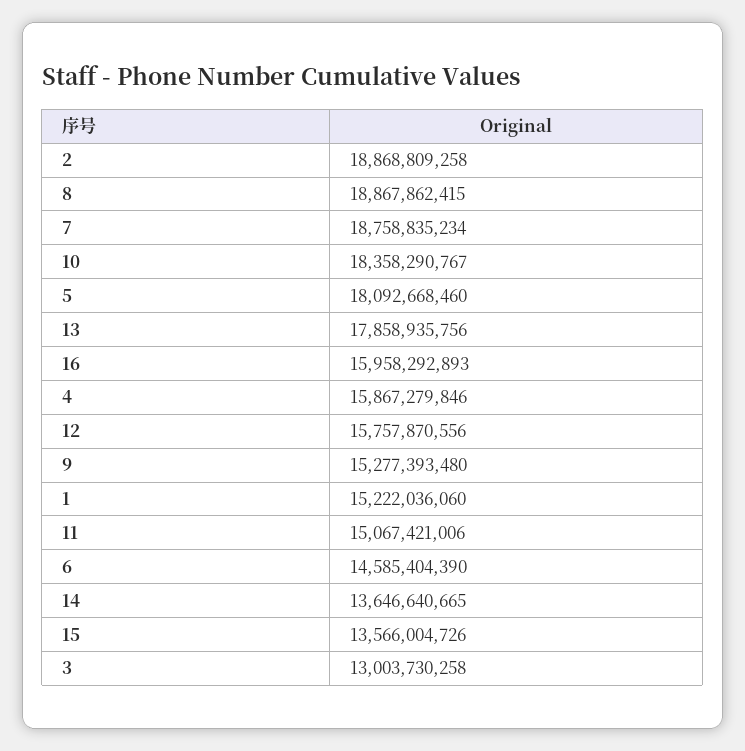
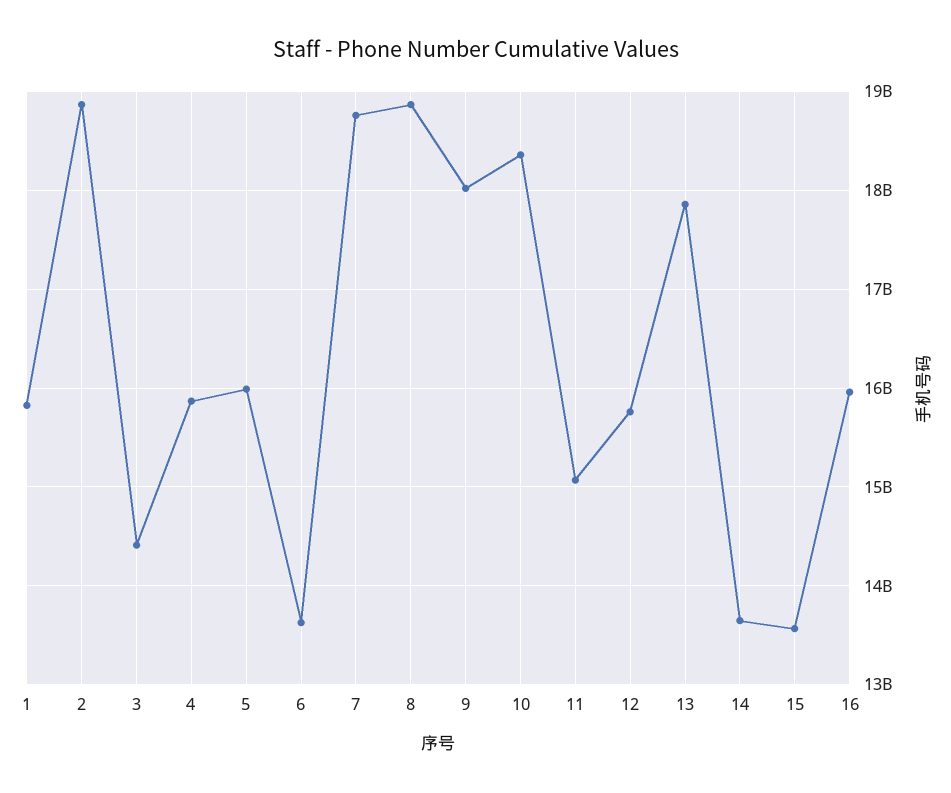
  {
    "2": 18868809258,
    "8": 18867862415,
    "7": 18758835234,
    "10": 18358290767,
-   "5": 18092668460,
+   "5": 16000000000,
    "13": 17858935756,
    "16": 15958292893,
    "4": 15867279846,
    "12": 15757870556,
-   "9": 15277393480,
+   "9": 18000000000,
-   "1": 15222036060,
+   "1": 15800000000,
    "11": 15067421006,
-   "6": 14585404390,
+   "6": 13600000000,
    "14": 13646640665,
    "15": 13566004726,
-   "3": 13003730258
+   "3": 14400000000
  }

